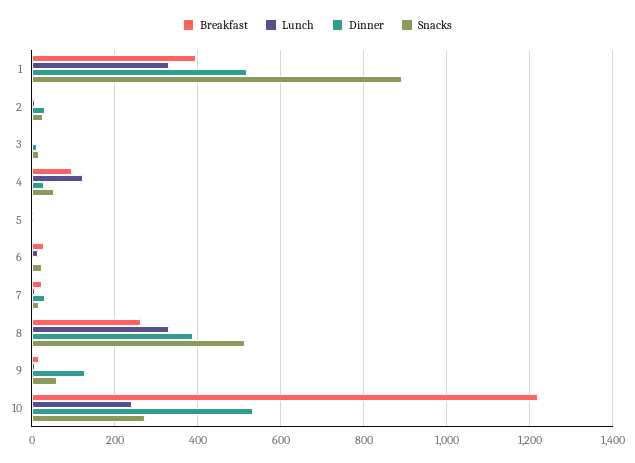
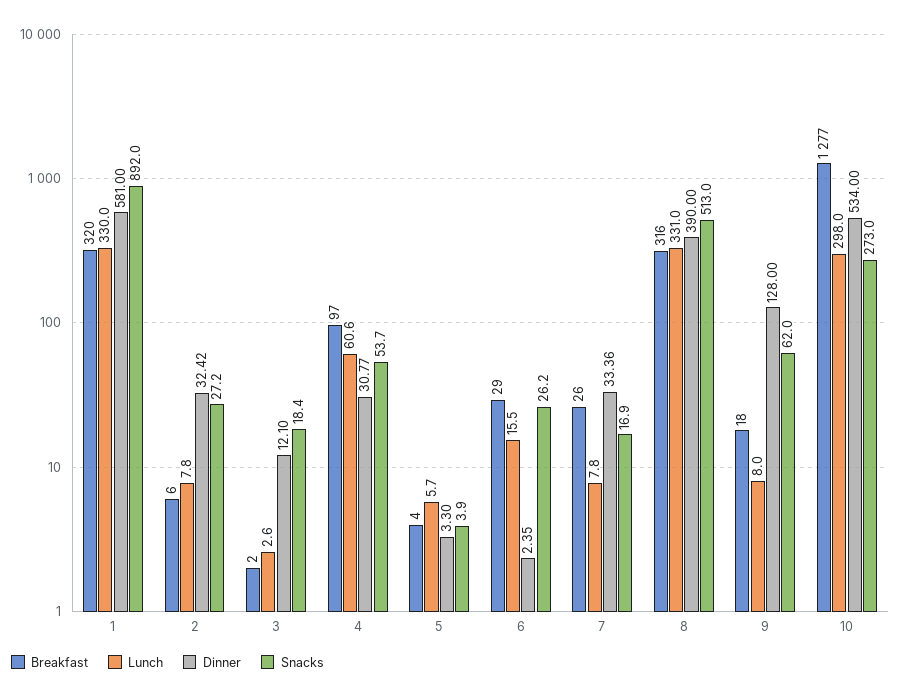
  {
    "Breakfast": {
-     "1": 400,
+     "1": 320,
      "2": 6,
      "3": 2,
      "4": 97,
      "5": 4,
      "6": 29,
      "7": 26,
-     "8": 260,
+     "8": 316,
      "9": 18,
-     "10": 1220
+     "10": 1277
    },
    "Lunch": {
      "1": 330,
      "2": 7.8,
      "3": 2.6,
-     "4": 120,
+     "4": 60.6,
      "5": 5.7,
      "6": 15.5,
      "7": 7.8,
      "8": 331,
      "9": 8,
-     "10": 240
+     "10": 298
    },
    "Dinner": {
-     "1": 520,
+     "1": 581,
      "2": 32.42,
      "3": 12.1,
      "4": 30.77,
      "5": 3.3,
      "6": 2.35,
      "7": 33.36,
      "8": 390,
      "9": 128,
      "10": 534
    },
    "Snacks": {
      "1": 892,
      "2": 27.2,
      "3": 18.4,
      "4": 53.7,
      "5": 3.9,
      "6": 26.2,
      "7": 16.9,
      "8": 513,
      "9": 62,
      "10": 273
    }
  }

